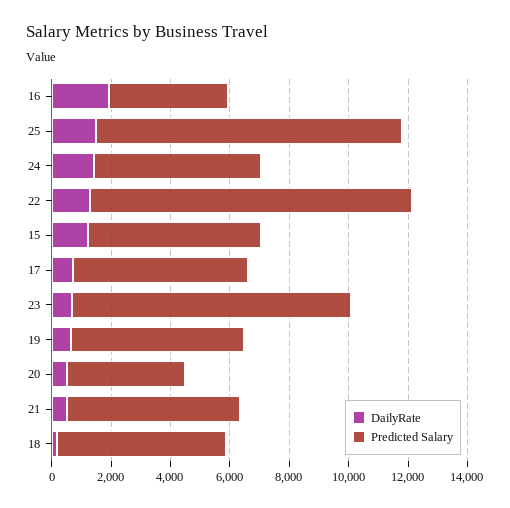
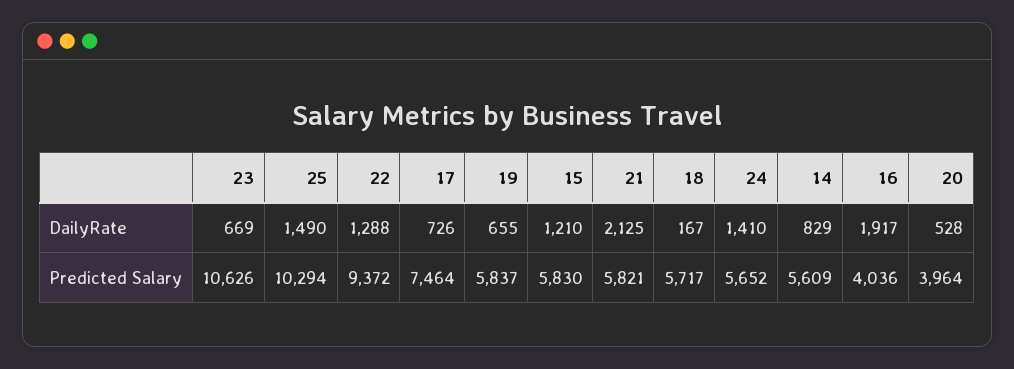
  {
    "DailyRate": {
      "16": 1917,
      "25": 1490,
      "24": 1410,
      "22": 1288,
      "15": 1210,
      "17": 726,
      "23": 669,
      "19": 655,
      "20": 528,
-     "21": 500,
+     "21": 2125,
-     "18": 167
+     "18": 167,
+     "14": 829
    },
    "Predicted Salary": {
      "16": 4036,
      "25": 10294,
      "24": 5652,
-     "22": 11000,
+     "22": 9372,
      "15": 5830,
-     "17": 6000,
+     "17": 7464,
-     "23": 9500,
+     "23": 10626,
      "19": 5837,
      "20": 3964,
      "21": 5821,
-     "18": 5717
+     "18": 5717,
+     "14": 5609
    }
  }

